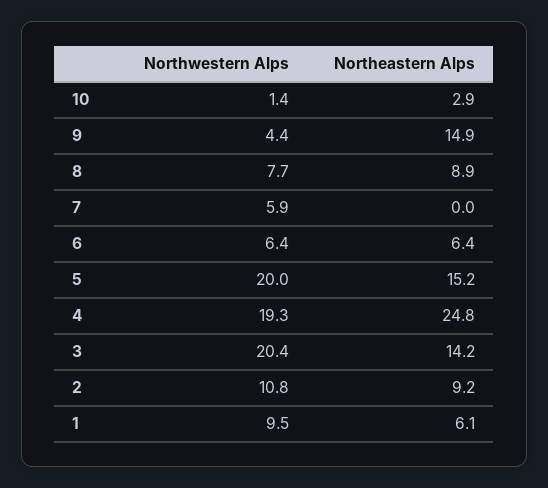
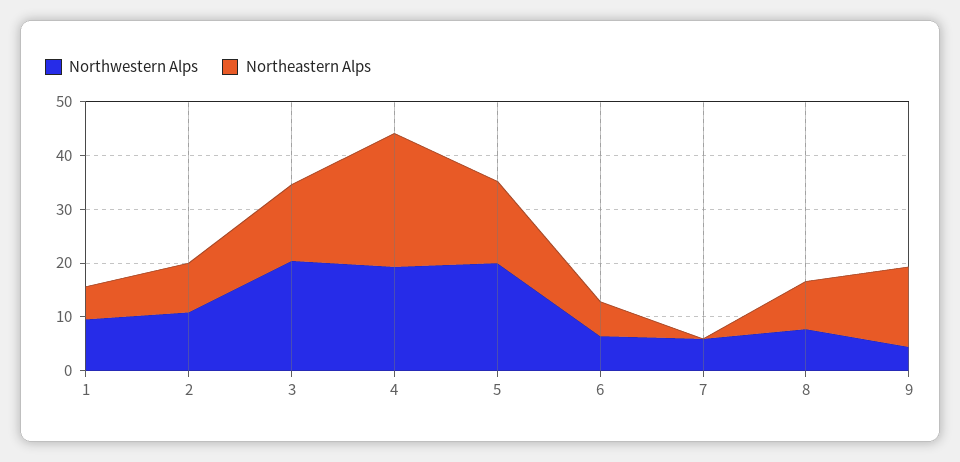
  {
    "Northwestern Alps": {
-     "10": 1.4,
      "9": 4.4,
      "8": 7.7,
      "7": 5.9,
      "6": 6.4,
      "5": 20,
      "4": 19.3,
      "3": 20.4,
      "2": 10.8,
      "1": 9.5
    },
    "Northeastern Alps": {
-     "10": 2.9,
      "9": 14.9,
      "8": 8.9,
      "7": 0,
      "6": 6.4,
      "5": 15.2,
      "4": 24.8,
      "3": 14.2,
      "2": 9.2,
      "1": 6.1
    }
  }

